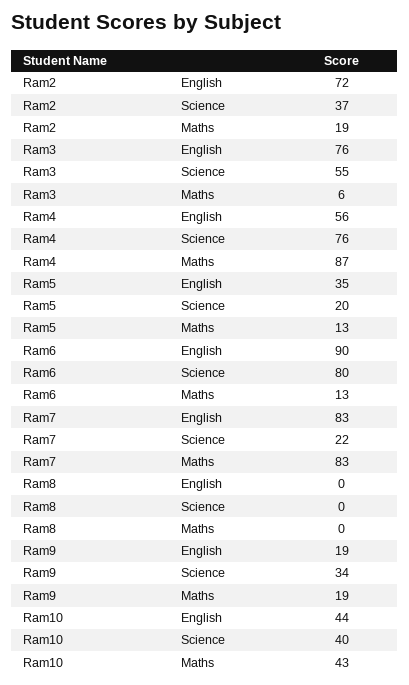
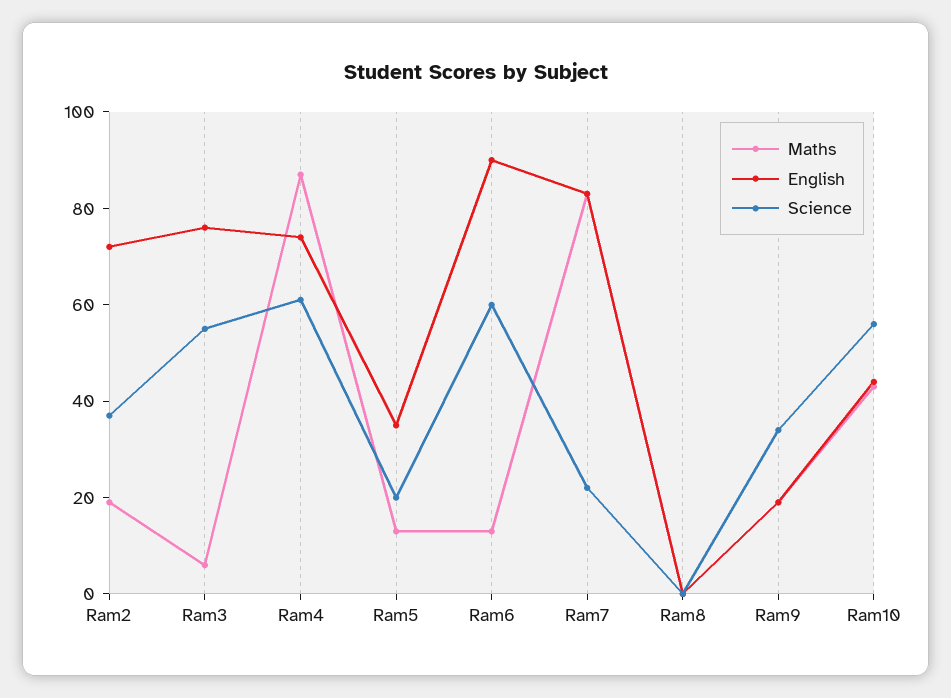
  {
    "English": {
      "Ram2": 72,
      "Ram3": 76,
-     "Ram4": 56,
+     "Ram4": 75,
      "Ram5": 35,
      "Ram6": 90,
      "Ram7": 83,
      "Ram8": 0,
      "Ram9": 19,
      "Ram10": 44
    },
    "Science": {
      "Ram2": 37,
      "Ram3": 55,
-     "Ram4": 76,
+     "Ram4": 60,
      "Ram5": 20,
-     "Ram6": 80,
+     "Ram6": 60,
      "Ram7": 22,
      "Ram8": 0,
      "Ram9": 34,
-     "Ram10": 40
+     "Ram10": 55
    },
    "Maths": {
      "Ram2": 19,
      "Ram3": 6,
      "Ram4": 87,
      "Ram5": 13,
      "Ram6": 13,
      "Ram7": 83,
      "Ram8": 0,
      "Ram9": 19,
      "Ram10": 43
    }
  }

